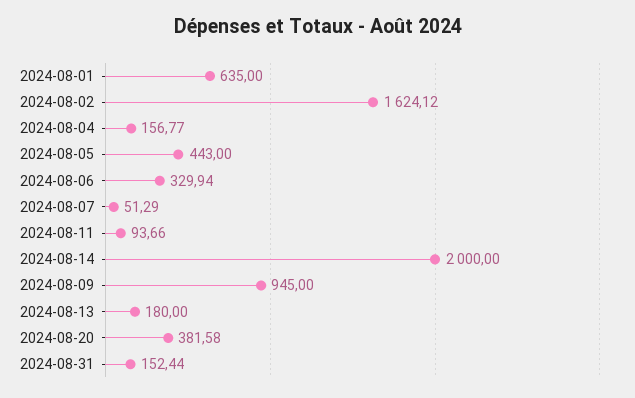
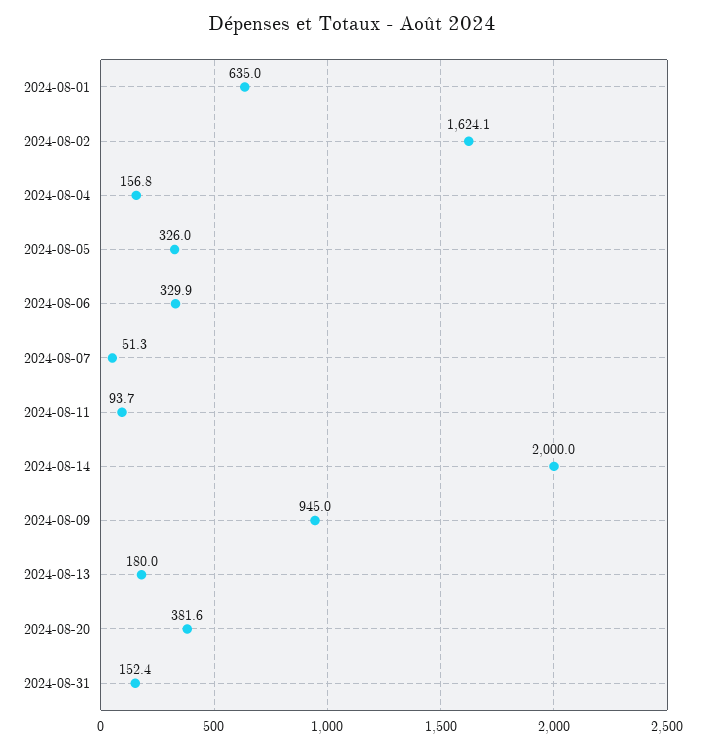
  {
    "2024-08-01": 635,
    "2024-08-02": 1624.12,
    "2024-08-04": 156.77,
-   "2024-08-05": 443,
+   "2024-08-05": 326,
    "2024-08-06": 329.94,
    "2024-08-07": 51.29,
    "2024-08-11": 93.66,
    "2024-08-14": 2000,
    "2024-08-09": 945,
    "2024-08-13": 180,
    "2024-08-20": 381.58,
    "2024-08-31": 152.44
  }

